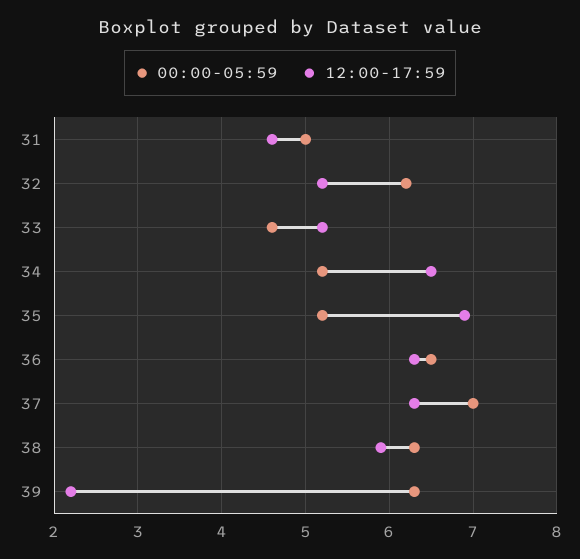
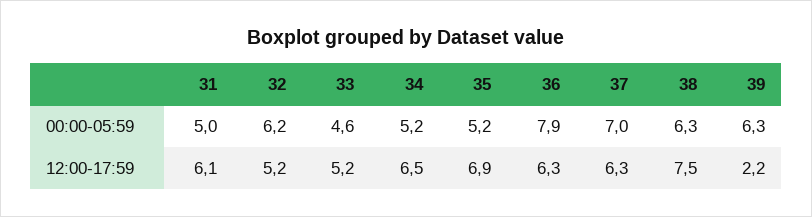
  {
    "00:00-05:59": {
      "31": 5,
      "32": 6.2,
      "33": 4.6,
      "34": 5.2,
      "35": 5.2,
-     "36": 6.5,
+     "36": 7.9,
      "37": 7,
      "38": 6.3,
      "39": 6.3
    },
    "12:00-17:59": {
-     "31": 4.6,
+     "31": 6.1,
      "32": 5.2,
      "33": 5.2,
      "34": 6.5,
      "35": 6.9,
      "36": 6.3,
      "37": 6.3,
-     "38": 5.9,
+     "38": 7.5,
      "39": 2.2
    }
  }

